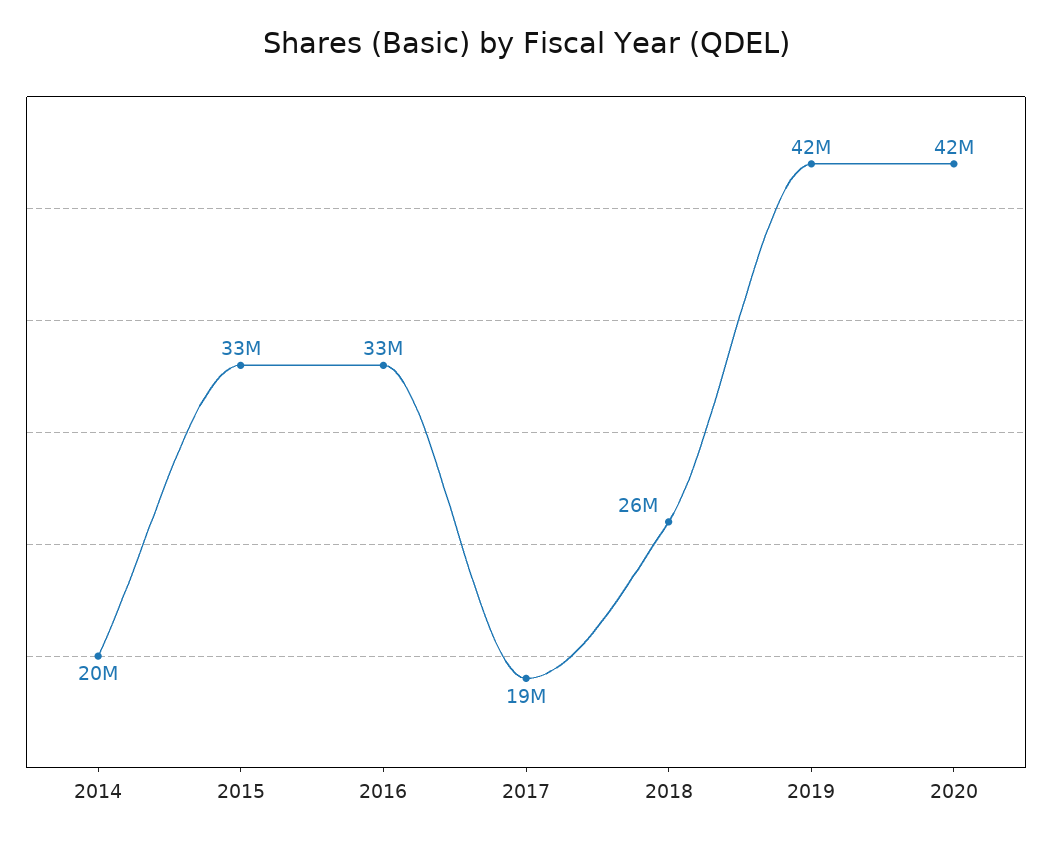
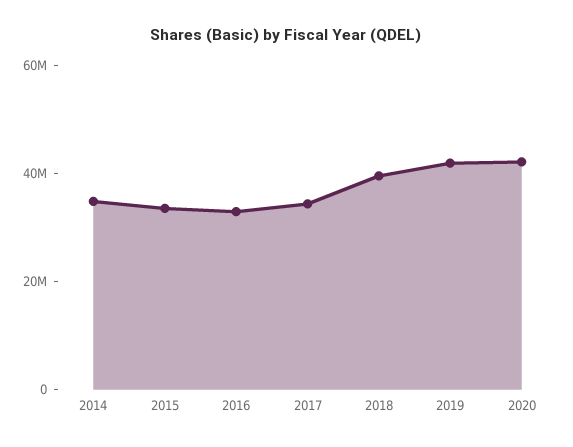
  {
-   "2014": 20000000,
+   "2014": 35000000,
    "2015": 33000000,
    "2016": 33000000,
-   "2017": 19000000,
+   "2017": 35000000,
-   "2018": 26000000,
+   "2018": 40000000,
    "2019": 42000000,
    "2020": 42000000
  }

